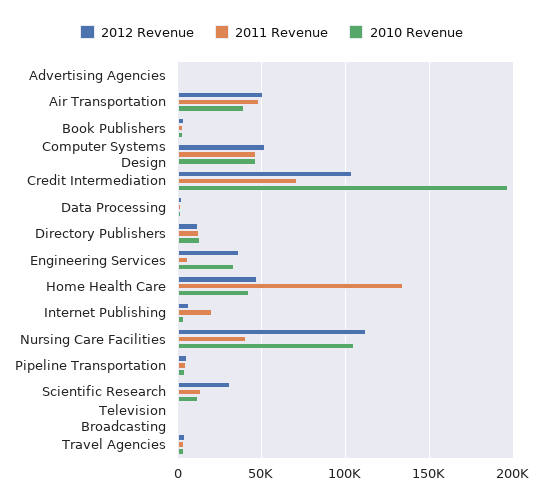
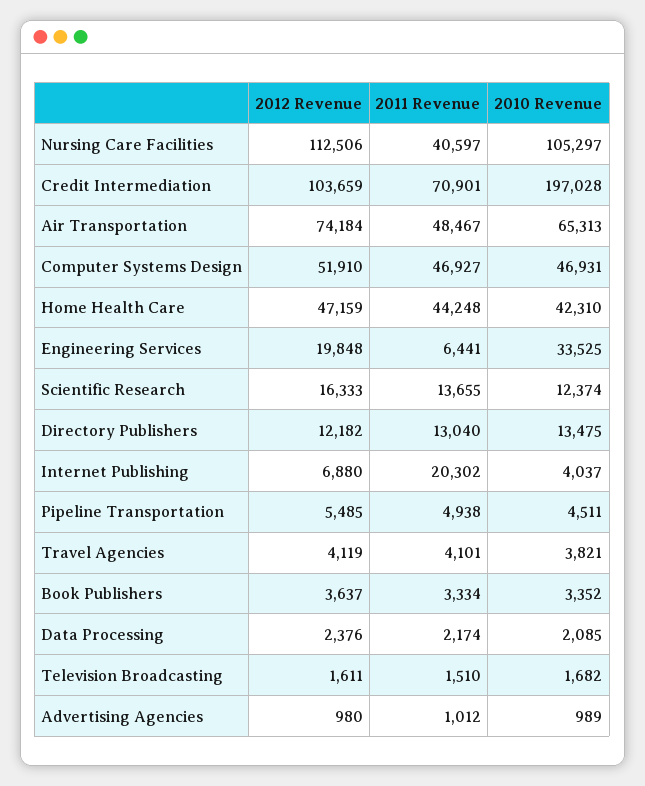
  {
    "2012 Revenue": {
      "Advertising Agencies": 980,
-     "Air Transportation": 50000,
+     "Air Transportation": 74184,
      "Book Publishers": 3637,
      "Computer Systems Design": 51910,
      "Credit Intermediation": 103659,
      "Data Processing": 2376,
      "Directory Publishers": 12182,
-     "Engineering Services": 35000,
+     "Engineering Services": 19848,
      "Home Health Care": 47159,
      "Internet Publishing": 6880,
      "Nursing Care Facilities": 112506,
      "Pipeline Transportation": 5485,
-     "Scientific Research": 30000,
+     "Scientific Research": 16333,
      "Television Broadcasting": 1611,
      "Travel Agencies": 4119
    },
    "2011 Revenue": {
      "Advertising Agencies": 1012,
      "Air Transportation": 48467,
      "Book Publishers": 3334,
      "Computer Systems Design": 46927,
      "Credit Intermediation": 70901,
      "Data Processing": 2174,
      "Directory Publishers": 13040,
      "Engineering Services": 6441,
-     "Home Health Care": 135000,
+     "Home Health Care": 44248,
      "Internet Publishing": 20302,
      "Nursing Care Facilities": 40597,
      "Pipeline Transportation": 4938,
      "Scientific Research": 13655,
      "Television Broadcasting": 1510,
      "Travel Agencies": 4101
    },
    "2010 Revenue": {
      "Advertising Agencies": 989,
-     "Air Transportation": 40000,
+     "Air Transportation": 65313,
      "Book Publishers": 3352,
      "Computer Systems Design": 46931,
      "Credit Intermediation": 197028,
      "Data Processing": 2085,
      "Directory Publishers": 13475,
      "Engineering Services": 33525,
      "Home Health Care": 42310,
      "Internet Publishing": 4037,
      "Nursing Care Facilities": 105297,
      "Pipeline Transportation": 4511,
      "Scientific Research": 12374,
      "Television Broadcasting": 1682,
      "Travel Agencies": 3821
    }
  }

